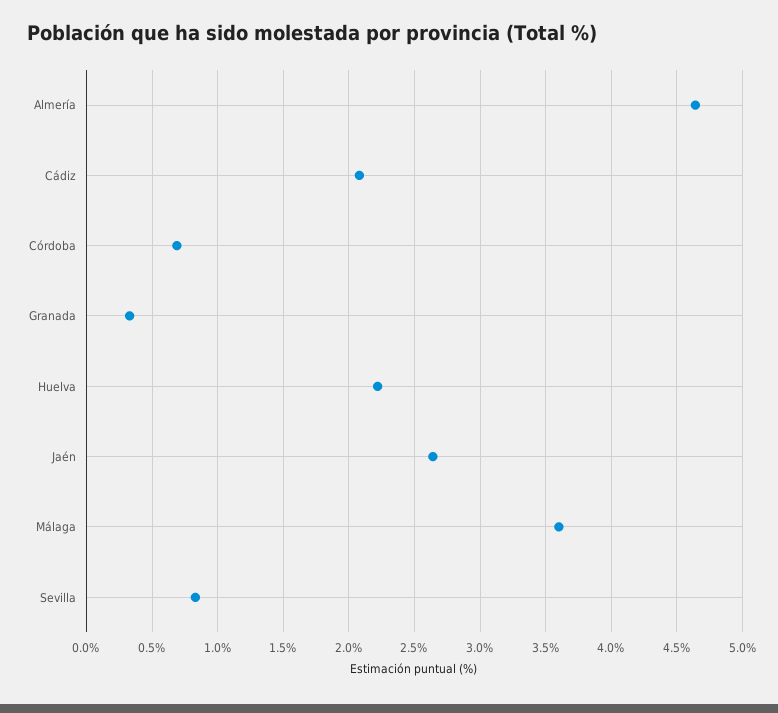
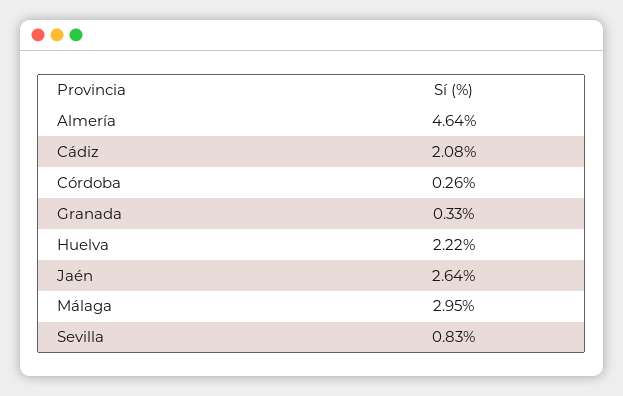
  {
    "Almería": 4.64,
    "Cádiz": 2.08,
-   "Córdoba": 0.7,
+   "Córdoba": 0.26,
    "Granada": 0.33,
    "Huelva": 2.22,
    "Jaén": 2.64,
-   "Málaga": 3.6,
+   "Málaga": 2.95,
    "Sevilla": 0.83
  }

